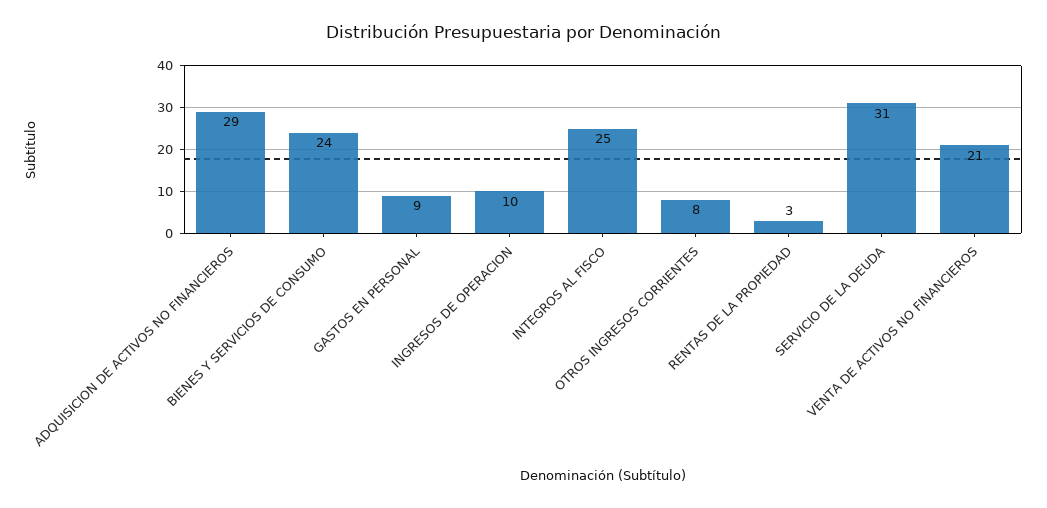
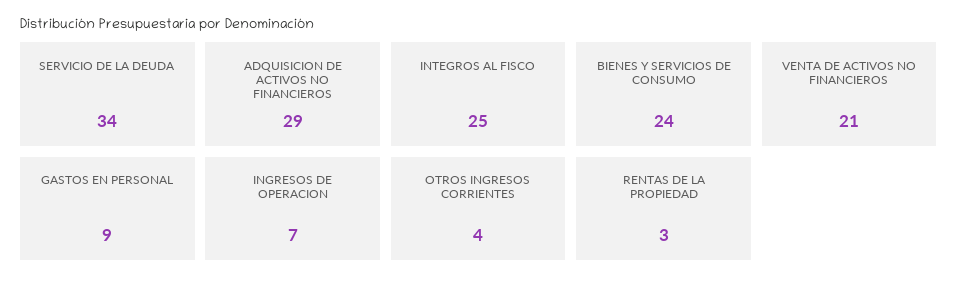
  {
    "ADQUISICION DE ACTIVOS NO FINANCIEROS": 29,
    "BIENES Y SERVICIOS DE CONSUMO": 24,
    "GASTOS EN PERSONAL": 9,
-   "INGRESOS DE OPERACION": 10,
+   "INGRESOS DE OPERACION": 7,
    "INTEGROS AL FISCO": 25,
-   "OTROS INGRESOS CORRIENTES": 8,
+   "OTROS INGRESOS CORRIENTES": 4,
    "RENTAS DE LA PROPIEDAD": 3,
-   "SERVICIO DE LA DEUDA": 31,
+   "SERVICIO DE LA DEUDA": 34,
    "VENTA DE ACTIVOS NO FINANCIEROS": 21
  }

